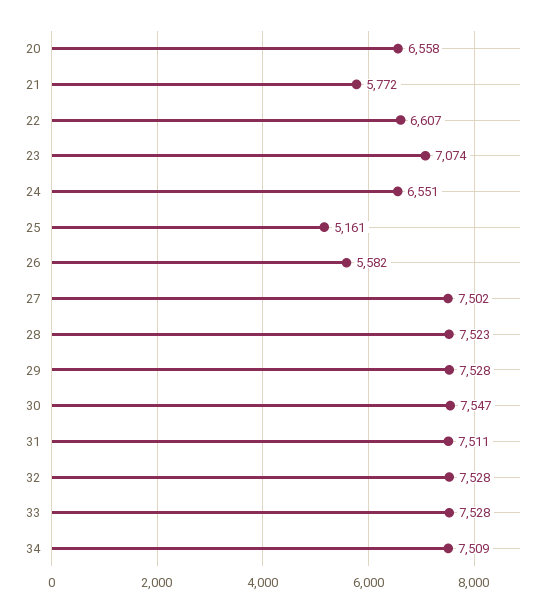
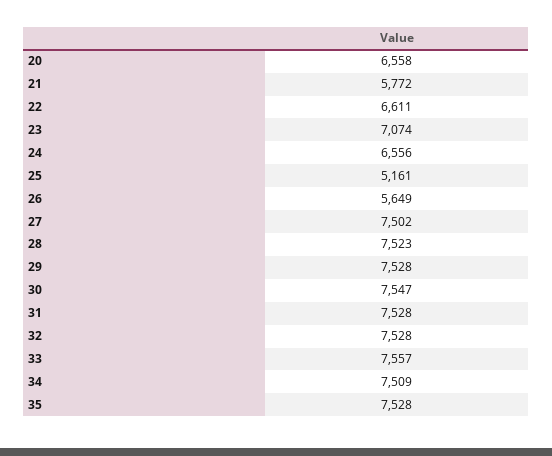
  {
    "20": 6558,
    "21": 5772,
-   "22": 6607,
+   "22": 6611,
    "23": 7074,
-   "24": 6551,
+   "24": 6556,
    "25": 5161,
-   "26": 5582,
+   "26": 5649,
    "27": 7502,
    "28": 7523,
    "29": 7528,
    "30": 7547,
-   "31": 7511,
+   "31": 7528,
    "32": 7528,
-   "33": 7528,
+   "33": 7557,
-   "34": 7509
+   "34": 7509,
+   "35": 7528
  }

